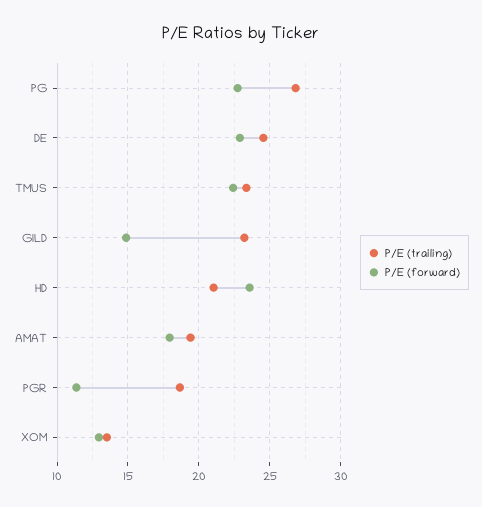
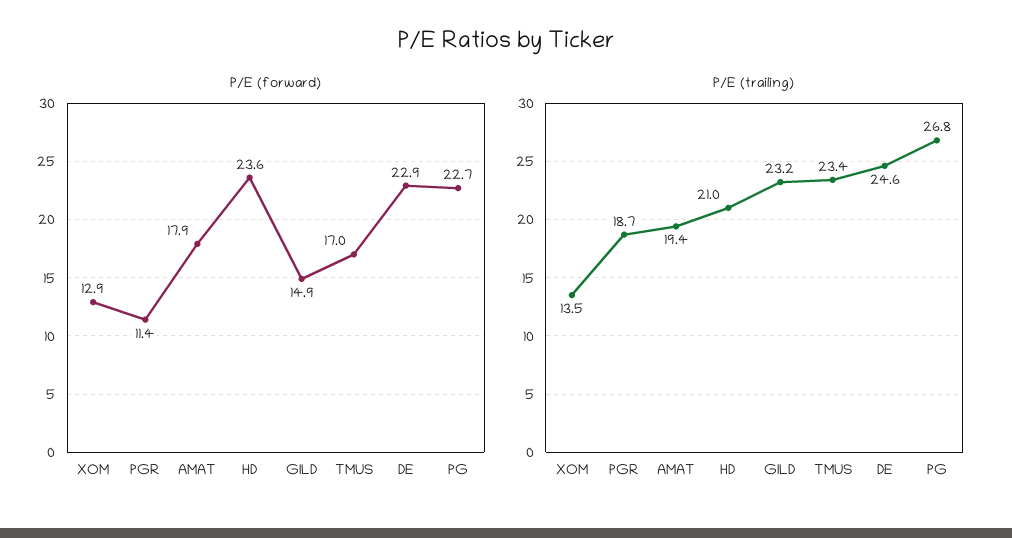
  {
    "P/E (trailing)": {
      "PG": 26.8,
      "DE": 24.6,
      "TMUS": 23.4,
      "GILD": 23.2,
      "HD": 21,
      "AMAT": 19.4,
      "PGR": 18.7,
      "XOM": 13.5
    },
    "P/E (forward)": {
      "PG": 22.7,
      "DE": 22.9,
-     "TMUS": 22.5,
+     "TMUS": 17,
      "GILD": 14.9,
      "HD": 23.6,
      "AMAT": 17.9,
      "PGR": 11.4,
      "XOM": 12.9
    }
  }

